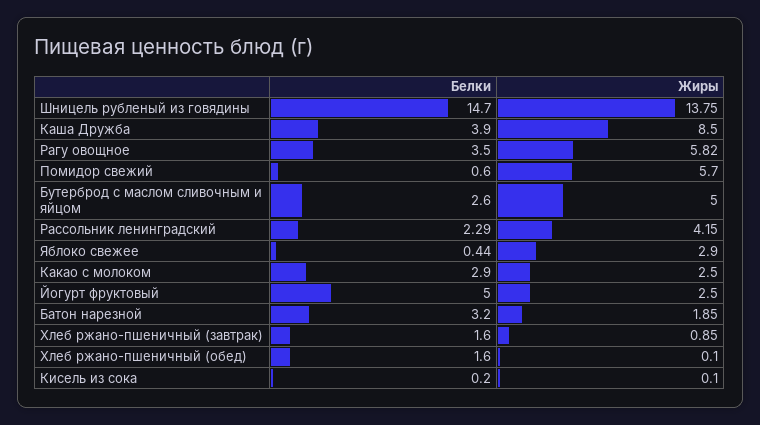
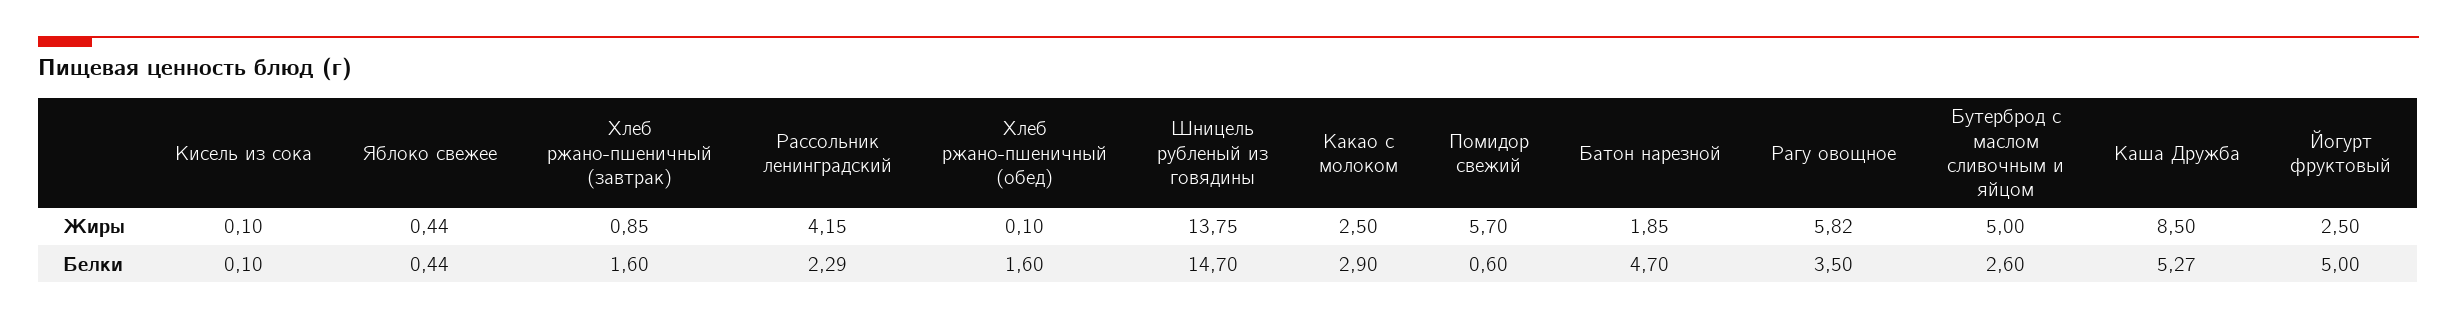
  {
    "Белки": {
      "Шницель рубленый из говядины": 14.7,
-     "Каша Дружба": 3.9,
+     "Каша Дружба": 5.27,
      "Рагу овощное": 3.5,
      "Помидор свежий": 0.6,
      "Бутерброд с маслом сливочным и яйцом": 2.6,
      "Рассольник ленинградский": 2.29,
      "Яблоко свежее": 0.44,
      "Какао с молоком": 2.9,
      "Йогурт фруктовый": 5,
-     "Батон нарезной": 3.2,
+     "Батон нарезной": 4.7,
      "Хлеб ржано-пшеничный (завтрак)": 1.6,
      "Хлеб ржано-пшеничный (обед)": 1.6,
-     "Кисель из сока": 0.2
+     "Кисель из сока": 0.1
    },
    "Жиры": {
      "Шницель рубленый из говядины": 13.75,
      "Каша Дружба": 8.5,
      "Рагу овощное": 5.82,
      "Помидор свежий": 5.7,
      "Бутерброд с маслом сливочным и яйцом": 5,
      "Рассольник ленинградский": 4.15,
-     "Яблоко свежее": 2.9,
+     "Яблоко свежее": 0.44,
      "Какао с молоком": 2.5,
      "Йогурт фруктовый": 2.5,
      "Батон нарезной": 1.85,
      "Хлеб ржано-пшеничный (завтрак)": 0.85,
      "Хлеб ржано-пшеничный (обед)": 0.1,
      "Кисель из сока": 0.1
    }
  }

